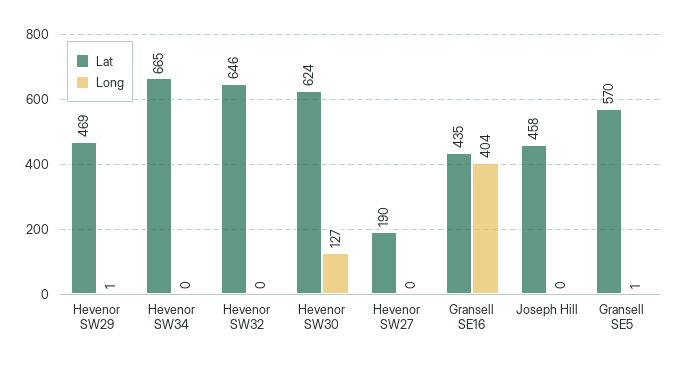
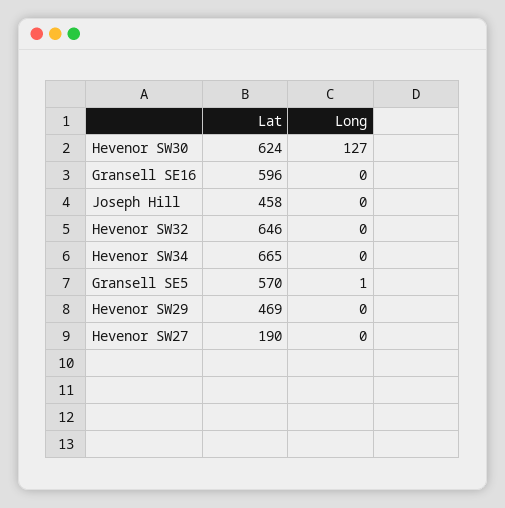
  {
    "Lat": {
      "Hevenor SW29": 469,
      "Hevenor SW34": 665,
      "Hevenor SW32": 646,
      "Hevenor SW30": 624,
      "Hevenor SW27": 190,
-     "Gransell SE16": 435,
+     "Gransell SE16": 596,
      "Joseph Hill": 458,
      "Gransell SE5": 570
    },
    "Long": {
-     "Hevenor SW29": 1,
+     "Hevenor SW29": 0,
      "Hevenor SW34": 0,
      "Hevenor SW32": 0,
      "Hevenor SW30": 127,
      "Hevenor SW27": 0,
-     "Gransell SE16": 404,
+     "Gransell SE16": 0,
      "Joseph Hill": 0,
      "Gransell SE5": 1
    }
  }

